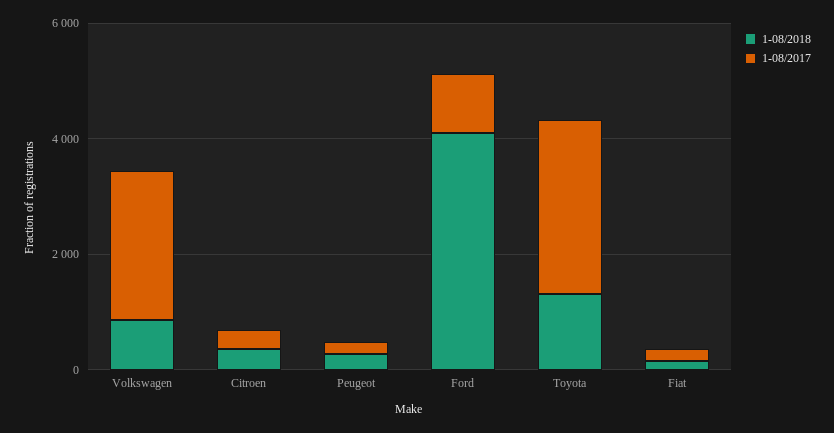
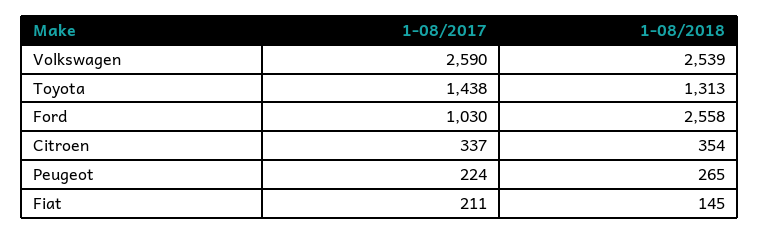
  {
    "1-08/2018": {
-     "Volkswagen": 1000,
+     "Volkswagen": 2539,
      "Citroen": 354,
      "Peugeot": 265,
-     "Ford": 4000,
+     "Ford": 2558,
      "Toyota": 1313,
      "Fiat": 145
    },
    "1-08/2017": {
      "Volkswagen": 2590,
      "Citroen": 337,
      "Peugeot": 224,
      "Ford": 1030,
-     "Toyota": 3000,
+     "Toyota": 1438,
      "Fiat": 211
    }
  }

